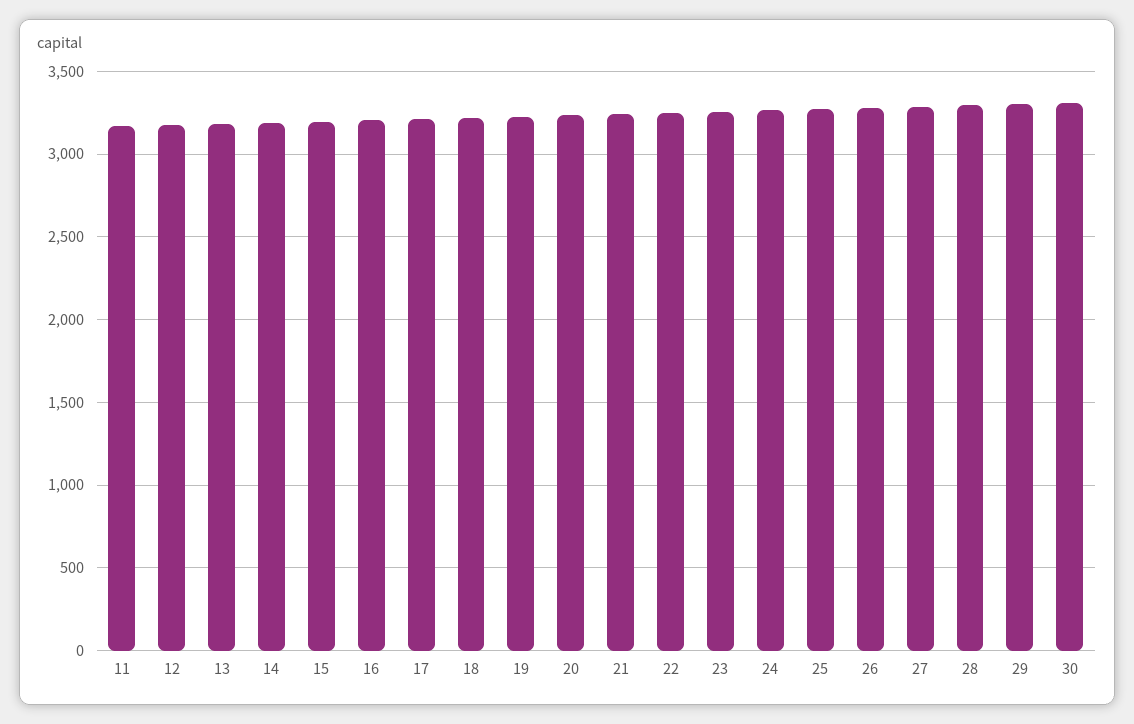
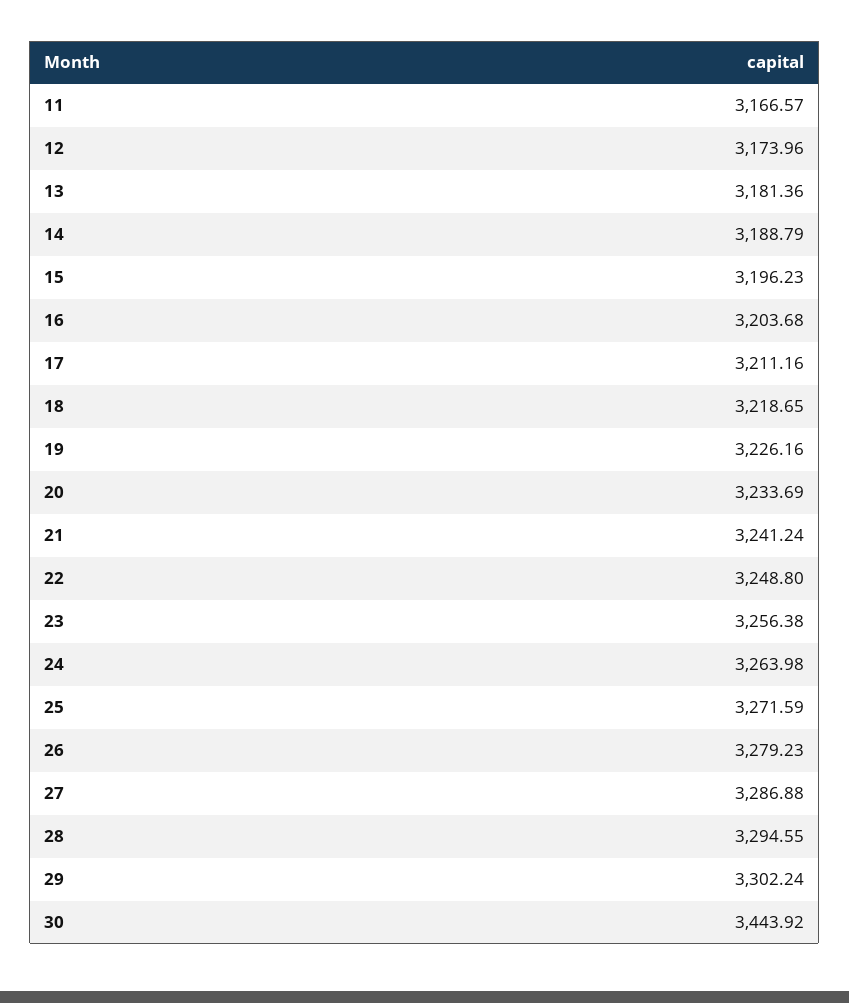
  {
    "11": 3166.57,
    "12": 3173.96,
    "13": 3181.36,
    "14": 3188.79,
    "15": 3196.23,
    "16": 3203.68,
    "17": 3211.16,
    "18": 3218.65,
    "19": 3226.16,
    "20": 3233.69,
    "21": 3241.24,
    "22": 3248.8,
    "23": 3256.38,
    "24": 3263.98,
    "25": 3271.59,
    "26": 3279.23,
    "27": 3286.88,
    "28": 3294.55,
    "29": 3302.24,
-   "30": 3300
+   "30": 3443.92
  }

